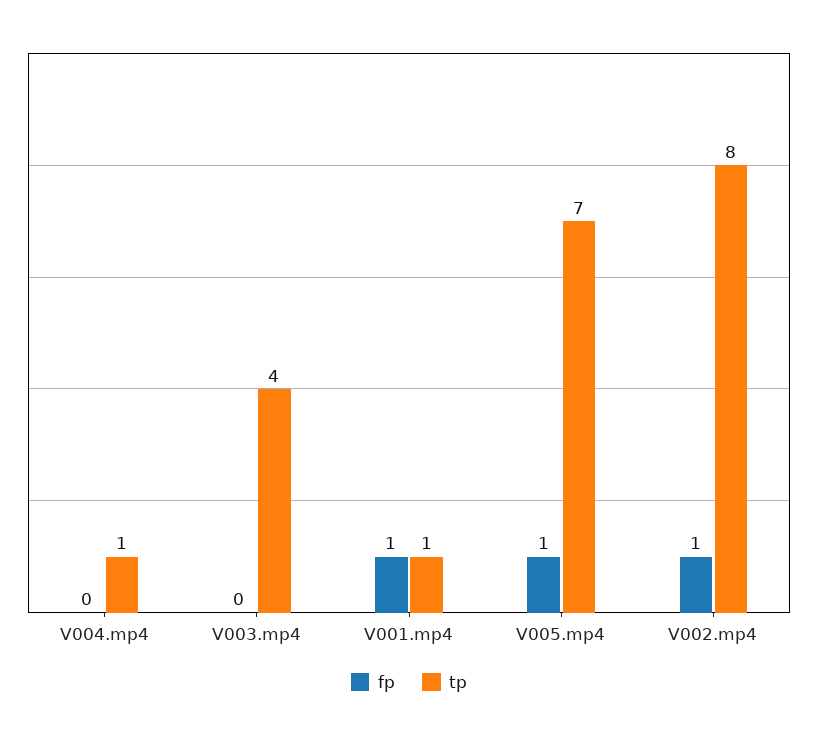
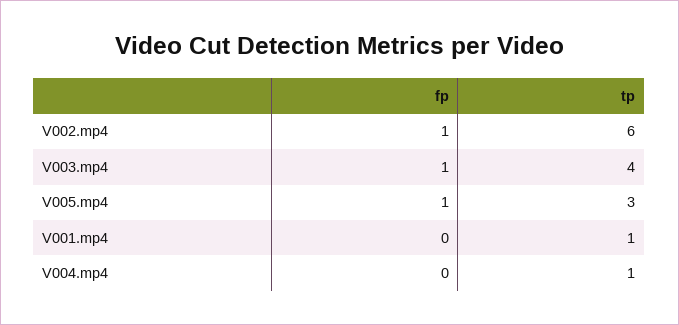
  {
    "fp": {
      "V004.mp4": 0,
-     "V003.mp4": 0,
+     "V003.mp4": 1,
-     "V001.mp4": 1,
+     "V001.mp4": 0,
      "V005.mp4": 1,
      "V002.mp4": 1
    },
    "tp": {
      "V004.mp4": 1,
      "V003.mp4": 4,
      "V001.mp4": 1,
-     "V005.mp4": 7,
+     "V005.mp4": 3,
-     "V002.mp4": 8
+     "V002.mp4": 6
    }
  }

